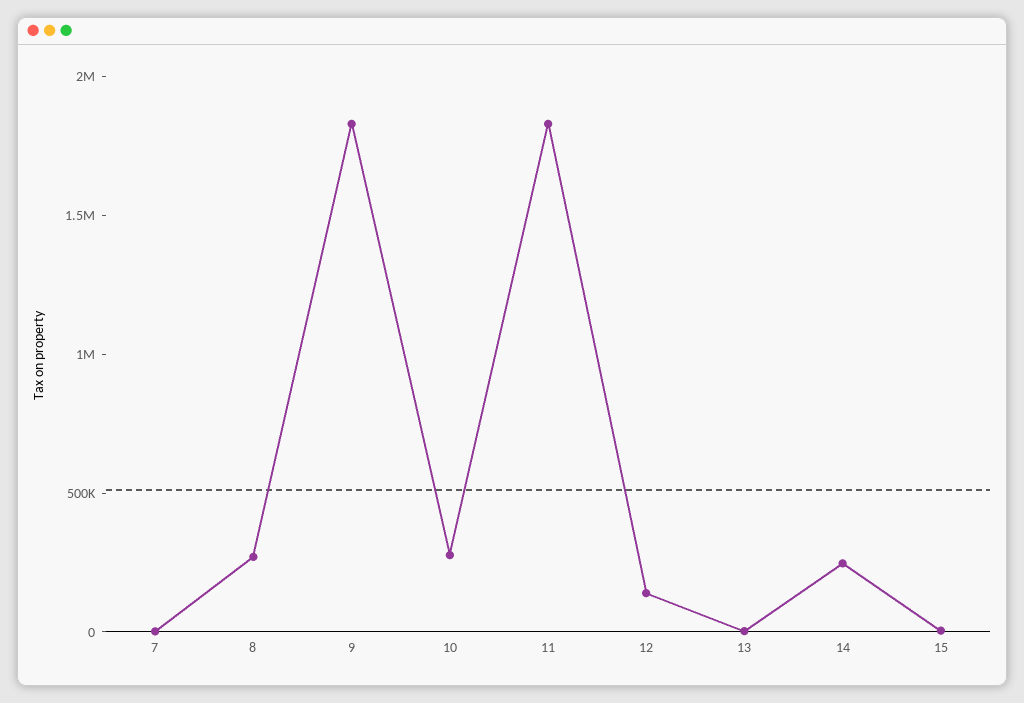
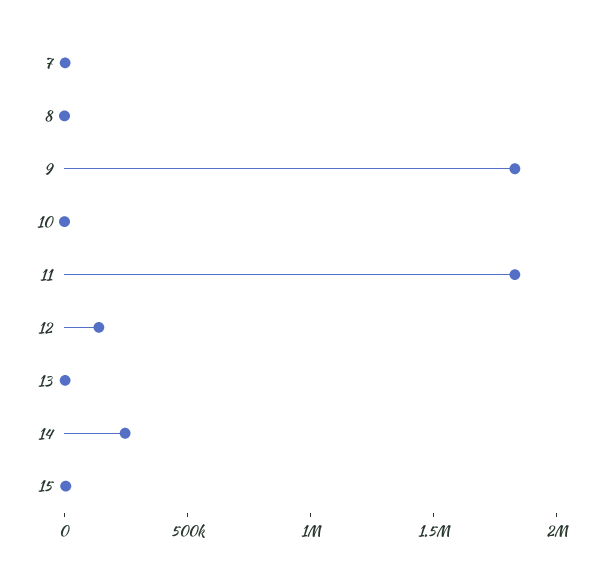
  {
    "7": 0,
-   "8": 300000,
+   "8": 0,
    "9": 1800000,
-   "10": 300000,
+   "10": 0,
    "11": 1800000,
    "12": 100000,
    "13": 0,
    "14": 200000,
    "15": 0
  }

